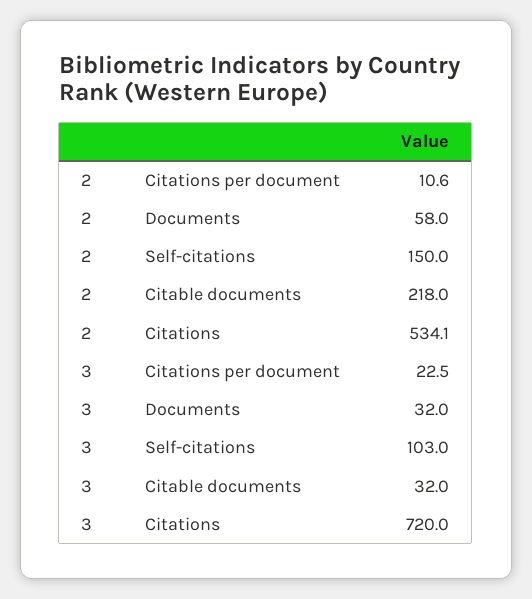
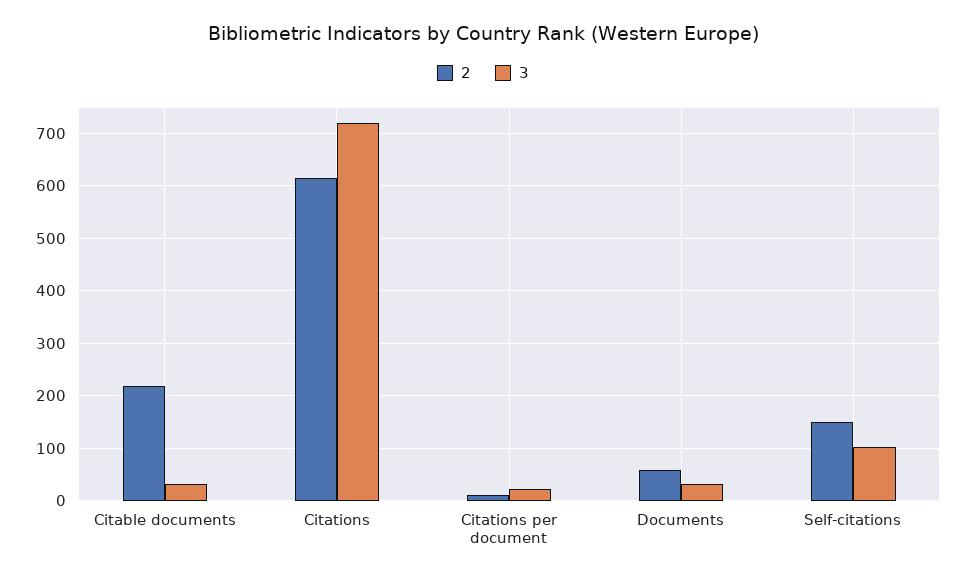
  {
    "2": {
      "Citations per document": 10.6,
      "Documents": 58,
      "Self-citations": 150,
      "Citable documents": 218,
-     "Citations": 534.1
+     "Citations": 620
    },
    "3": {
      "Citations per document": 22.5,
      "Documents": 32,
      "Self-citations": 103,
      "Citable documents": 32,
      "Citations": 720
    }
  }

